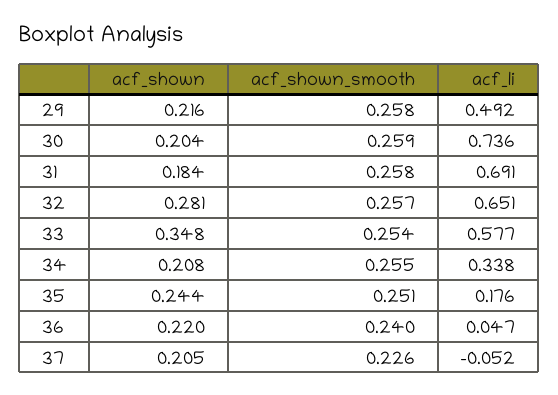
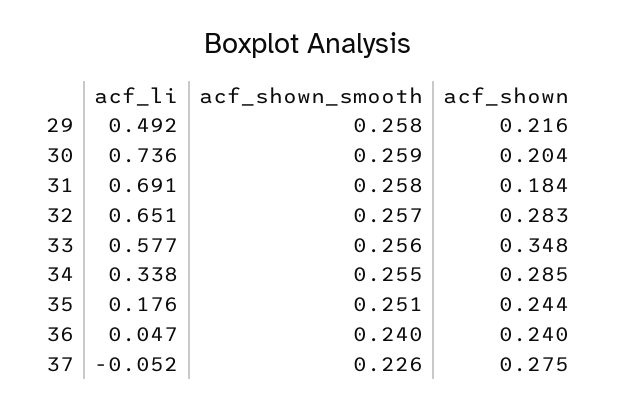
  {
    "acf_shown": {
      "29": 0.216,
      "30": 0.204,
      "31": 0.184,
-     "32": 0.281,
+     "32": 0.283,
      "33": 0.348,
-     "34": 0.208,
+     "34": 0.285,
      "35": 0.244,
-     "36": 0.22,
+     "36": 0.24,
-     "37": 0.205
+     "37": 0.275
    },
    "acf_shown_smooth": {
      "29": 0.258,
      "30": 0.259,
      "31": 0.258,
      "32": 0.257,
-     "33": 0.254,
+     "33": 0.256,
      "34": 0.255,
      "35": 0.251,
      "36": 0.24,
      "37": 0.226
    },
    "acf_li": {
      "29": 0.492,
      "30": 0.736,
      "31": 0.691,
      "32": 0.651,
      "33": 0.577,
      "34": 0.338,
      "35": 0.176,
      "36": 0.047,
      "37": -0.052
    }
  }

